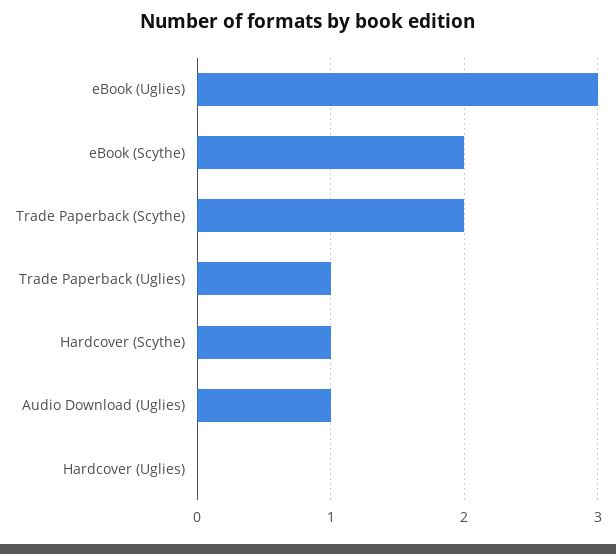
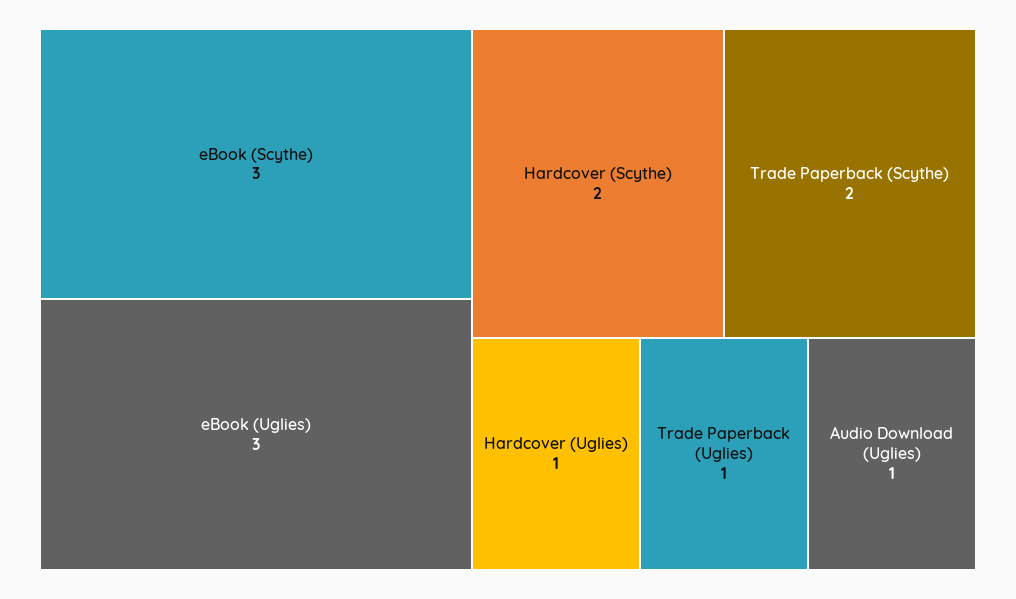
  {
    "eBook (Uglies)": 3,
-   "eBook (Scythe)": 2,
+   "eBook (Scythe)": 3,
    "Trade Paperback (Scythe)": 2,
    "Trade Paperback (Uglies)": 1,
-   "Hardcover (Scythe)": 1,
+   "Hardcover (Scythe)": 2,
    "Audio Download (Uglies)": 1,
-   "Hardcover (Uglies)": 0
+   "Hardcover (Uglies)": 1
  }

